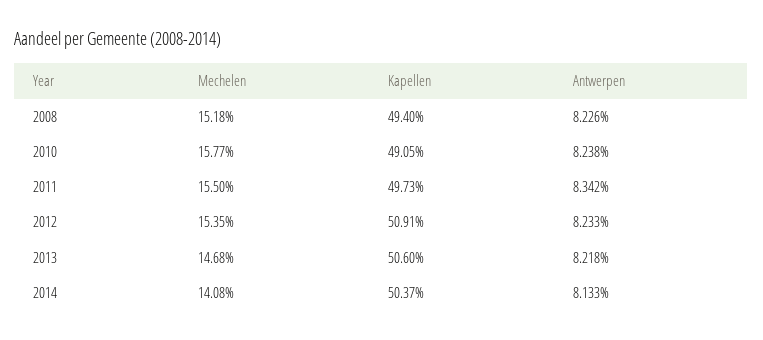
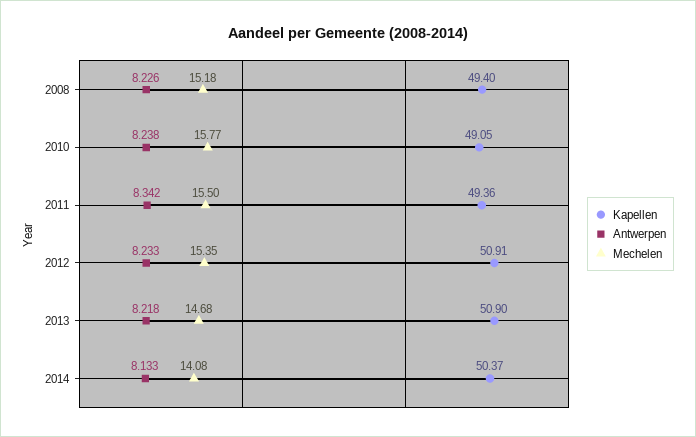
  {
    "Mechelen": {
      "2008": 15.18,
      "2010": 15.77,
      "2011": 15.5,
      "2012": 15.35,
      "2013": 14.68,
      "2014": 14.08
    },
    "Kapellen": {
      "2008": 49.4,
      "2010": 49.05,
-     "2011": 49.73,
+     "2011": 49.36,
      "2012": 50.91,
-     "2013": 50.6,
+     "2013": 50.9,
      "2014": 50.37
    },
    "Antwerpen": {
      "2008": 8.226,
      "2010": 8.238,
      "2011": 8.342,
      "2012": 8.233,
      "2013": 8.218,
      "2014": 8.133
    }
  }

